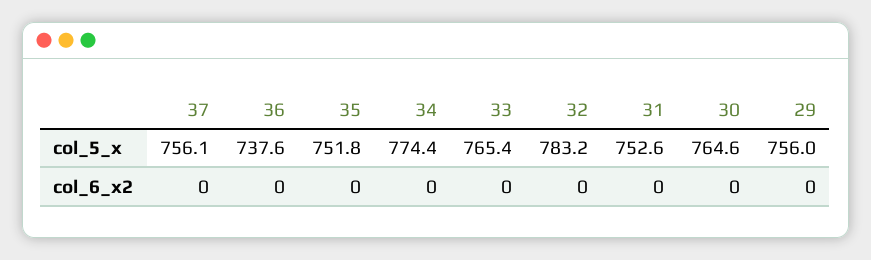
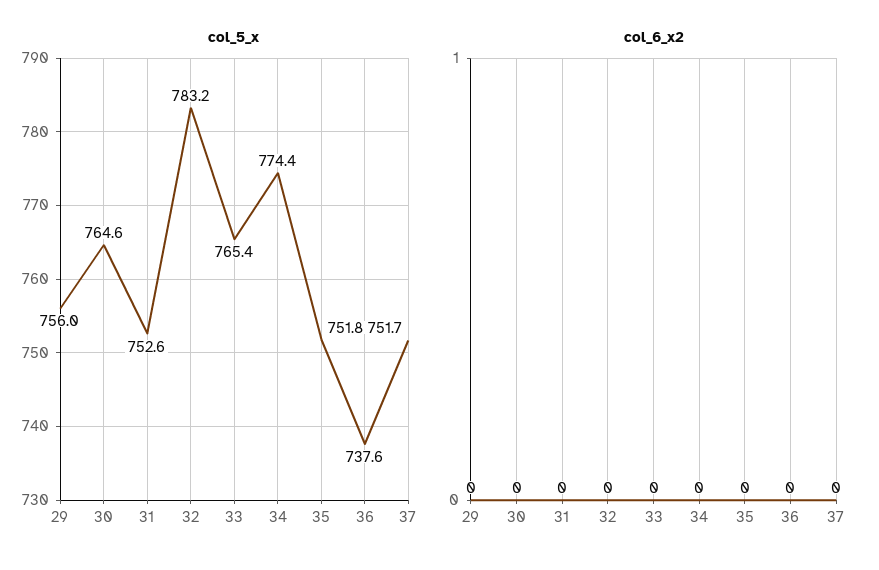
  {
    "col_5_x": {
-     "37": 756.1,
+     "37": 751.7,
      "36": 737.6,
      "35": 751.8,
      "34": 774.4,
      "33": 765.4,
      "32": 783.2,
      "31": 752.6,
      "30": 764.6,
      "29": 756
    },
    "col_6_x2": {
      "37": 0,
      "36": 0,
      "35": 0,
      "34": 0,
      "33": 0,
      "32": 0,
      "31": 0,
      "30": 0,
      "29": 0
    }
  }

